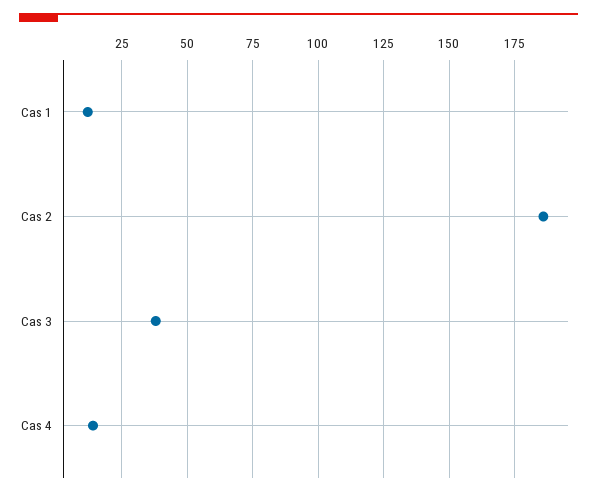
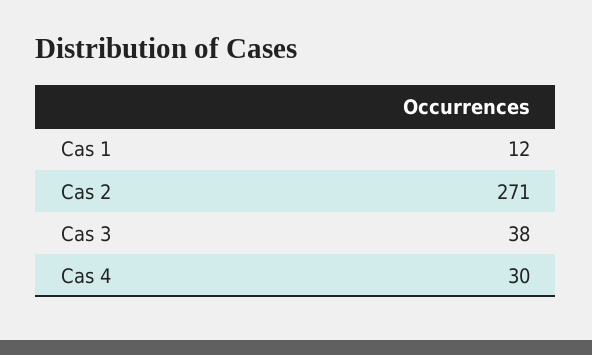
  {
    "Cas 1": 12,
-   "Cas 2": 185,
+   "Cas 2": 271,
    "Cas 3": 38,
-   "Cas 4": 15
+   "Cas 4": 30
  }

